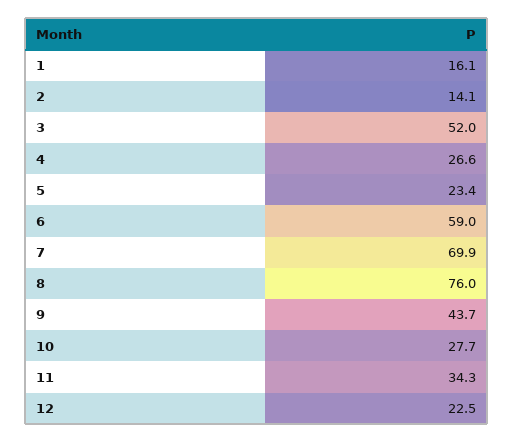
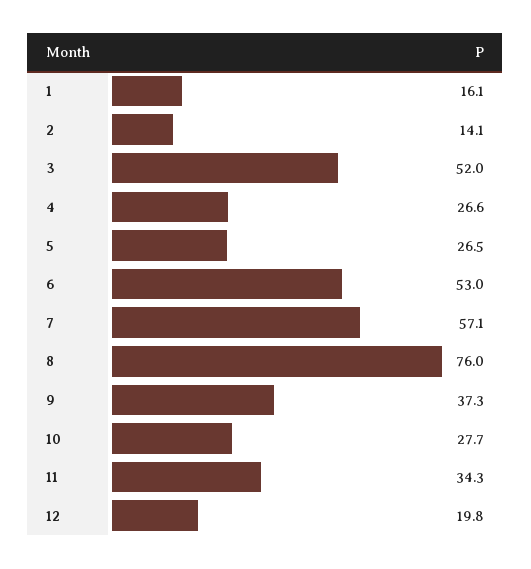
  {
    "1": 16.1,
    "2": 14.1,
    "3": 52,
    "4": 26.6,
-   "5": 23.4,
+   "5": 26.5,
-   "6": 59,
+   "6": 53,
-   "7": 69.9,
+   "7": 57.1,
    "8": 76,
-   "9": 43.7,
+   "9": 37.3,
    "10": 27.7,
    "11": 34.3,
-   "12": 22.5
+   "12": 19.8
  }

